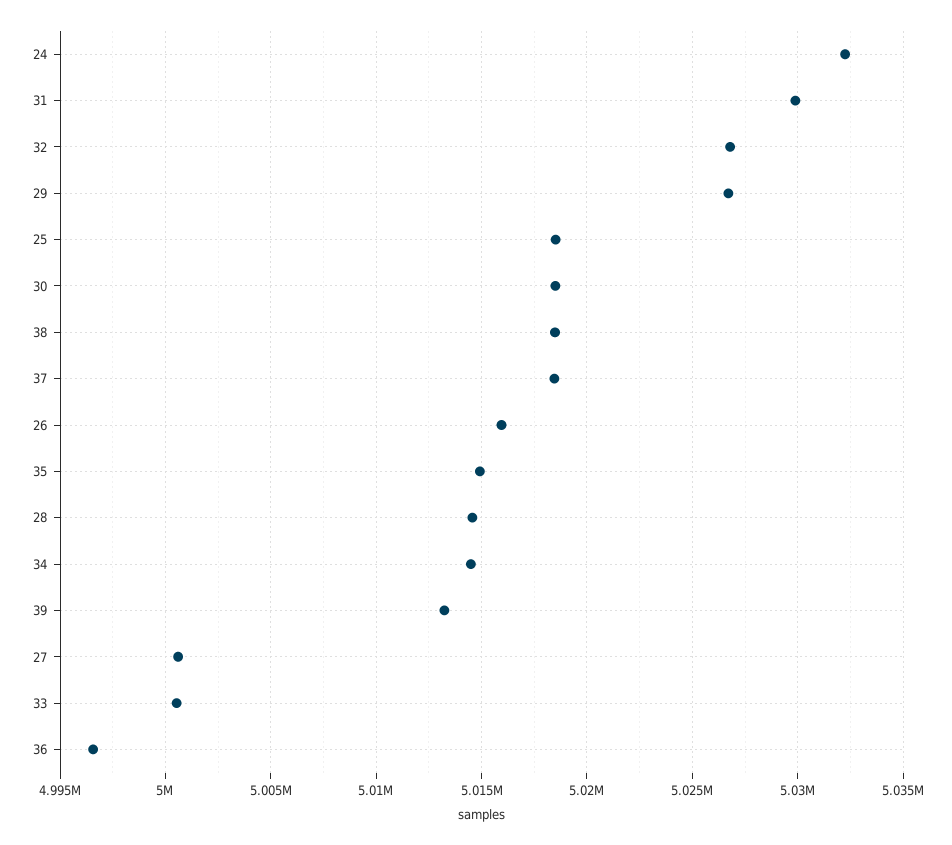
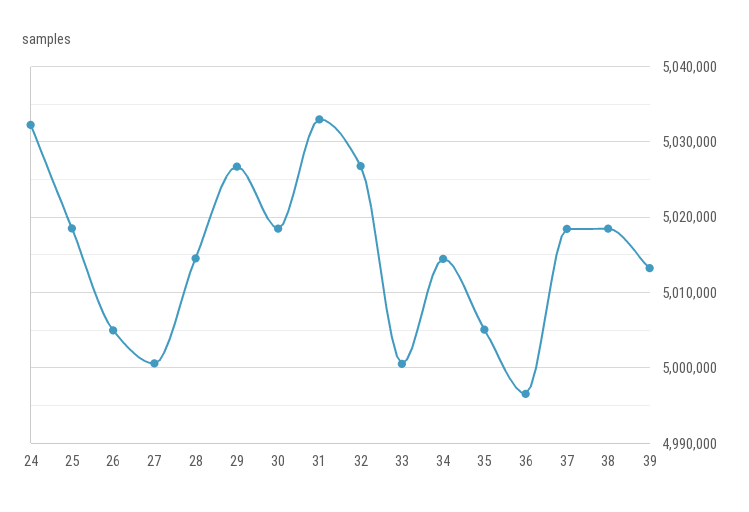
  {
    "24": 5032500,
-   "31": 5030000,
+   "31": 5033000,
    "32": 5027000,
    "29": 5026500,
    "25": 5018500,
    "30": 5018500,
    "38": 5018500,
    "37": 5018500,
-   "26": 5016000,
+   "26": 5005000,
-   "35": 5015000,
+   "35": 5005000,
    "28": 5014500,
    "34": 5014500,
    "39": 5013000,
    "27": 5000500,
    "33": 5000500,
    "36": 4996500
  }

